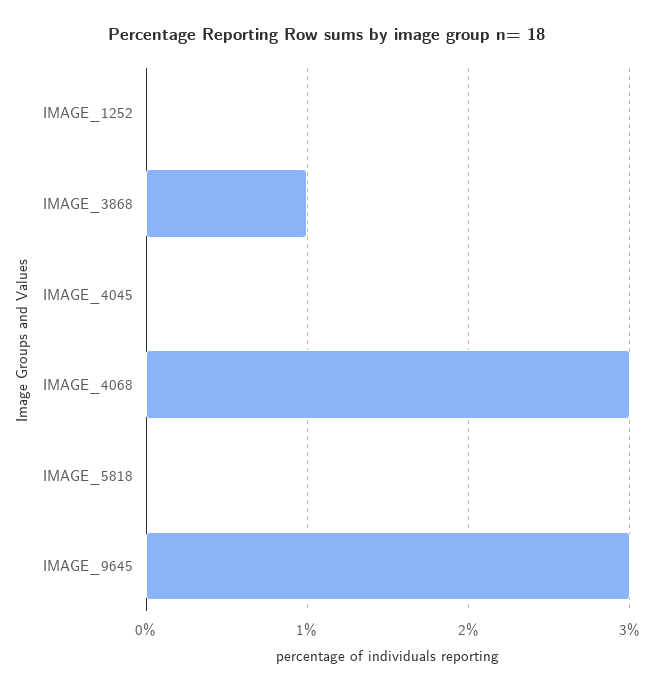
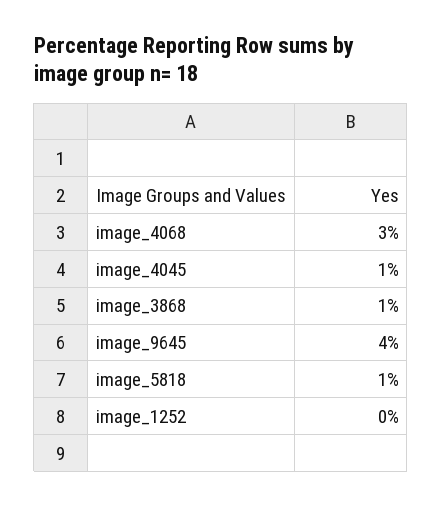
  {
    "IMAGE_1252": 0,
    "IMAGE_3868": 1,
-   "IMAGE_4045": 0,
+   "IMAGE_4045": 1,
    "IMAGE_4068": 3,
-   "IMAGE_5818": 0,
+   "IMAGE_5818": 1,
-   "IMAGE_9645": 3
+   "IMAGE_9645": 4
  }

